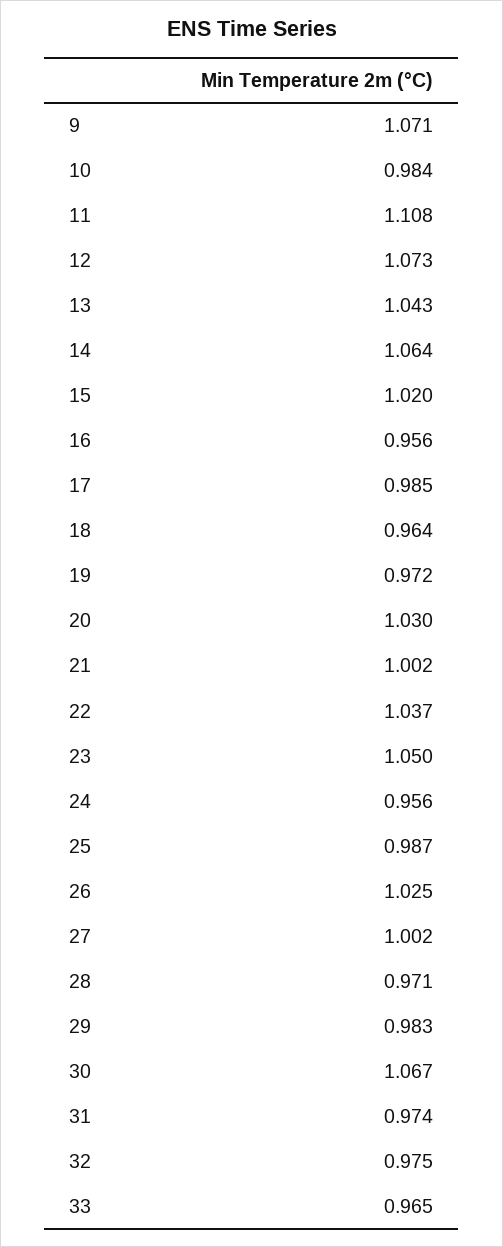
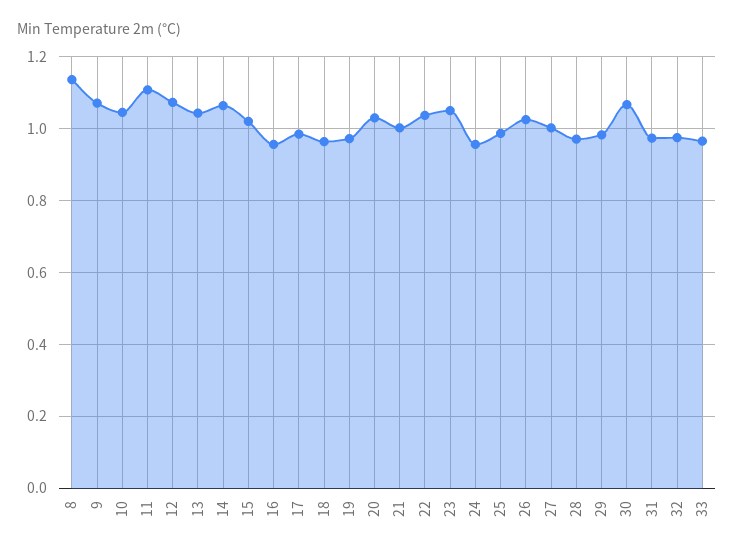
  {
    "9": 1.071,
-   "10": 0.984,
+   "10": 1.04,
    "11": 1.108,
    "12": 1.073,
    "13": 1.043,
    "14": 1.064,
    "15": 1.02,
    "16": 0.956,
    "17": 0.985,
    "18": 0.964,
    "19": 0.972,
    "20": 1.03,
    "21": 1.002,
    "22": 1.037,
    "23": 1.05,
    "24": 0.956,
    "25": 0.987,
    "26": 1.025,
    "27": 1.002,
    "28": 0.971,
    "29": 0.983,
    "30": 1.067,
    "31": 0.974,
    "32": 0.975,
-   "33": 0.965
+   "33": 0.965,
+   "8": 1.14
  }

